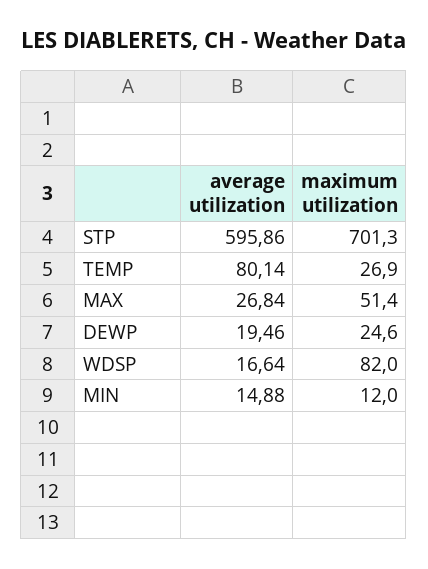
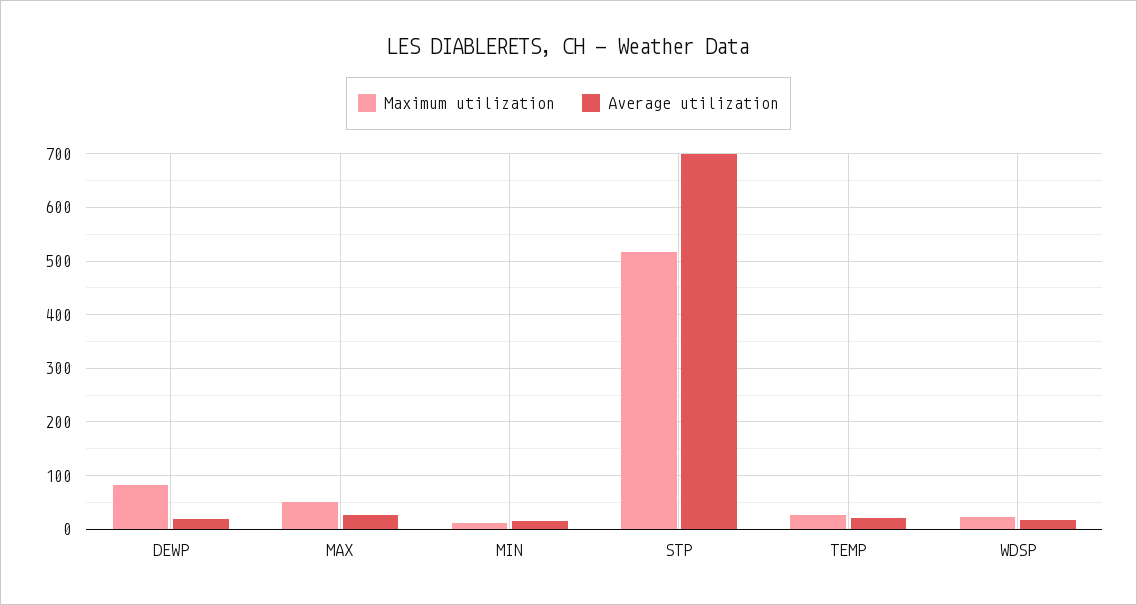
  {
    "average utilization": {
-     "STP": 595.86,
+     "STP": 700,
-     "TEMP": 80.14,
+     "TEMP": 20,
      "MAX": 26.84,
      "DEWP": 19.46,
      "WDSP": 16.64,
      "MIN": 14.88
    },
    "maximum utilization": {
-     "STP": 701.3,
+     "STP": 520,
      "TEMP": 26.9,
      "MAX": 51.4,
-     "DEWP": 24.6,
+     "DEWP": 80,
-     "WDSP": 82,
+     "WDSP": 20,
      "MIN": 12
    }
  }

